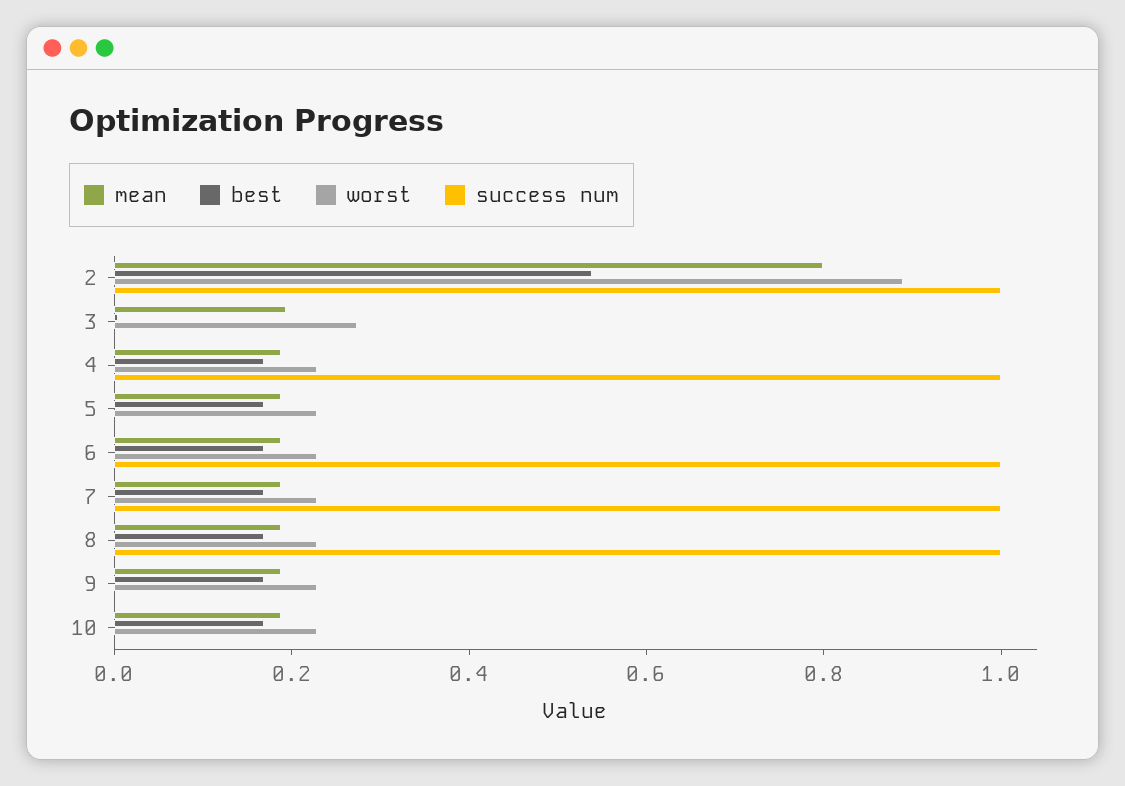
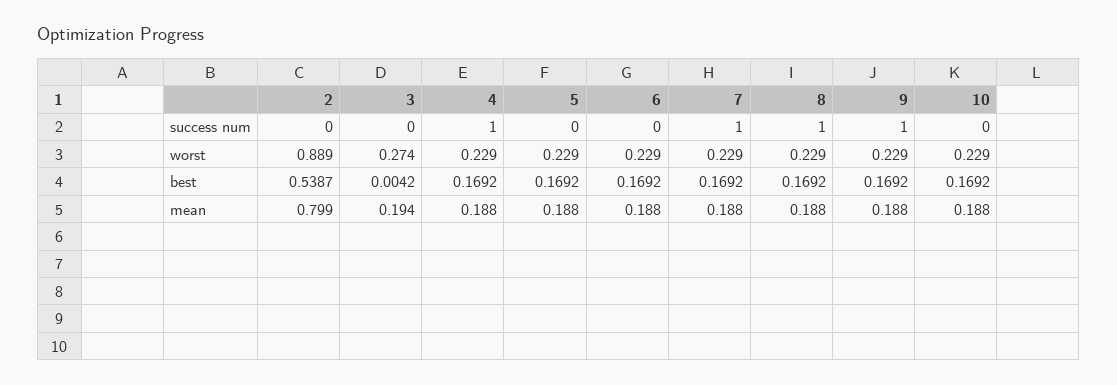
  {
    "mean": {
      "2": 0.799,
      "3": 0.194,
      "4": 0.188,
      "5": 0.188,
      "6": 0.188,
      "7": 0.188,
      "8": 0.188,
      "9": 0.188,
      "10": 0.188
    },
    "best": {
      "2": 0.5387,
      "3": 0.0042,
      "4": 0.1692,
      "5": 0.1692,
      "6": 0.1692,
      "7": 0.1692,
      "8": 0.1692,
      "9": 0.1692,
      "10": 0.1692
    },
    "worst": {
      "2": 0.889,
      "3": 0.274,
      "4": 0.229,
      "5": 0.229,
      "6": 0.229,
      "7": 0.229,
      "8": 0.229,
      "9": 0.229,
      "10": 0.229
    },
    "success num": {
-     "2": 1,
+     "2": 0,
      "3": 0,
      "4": 1,
      "5": 0,
-     "6": 1,
+     "6": 0,
      "7": 1,
      "8": 1,
-     "9": 0,
+     "9": 1,
      "10": 0
    }
  }

